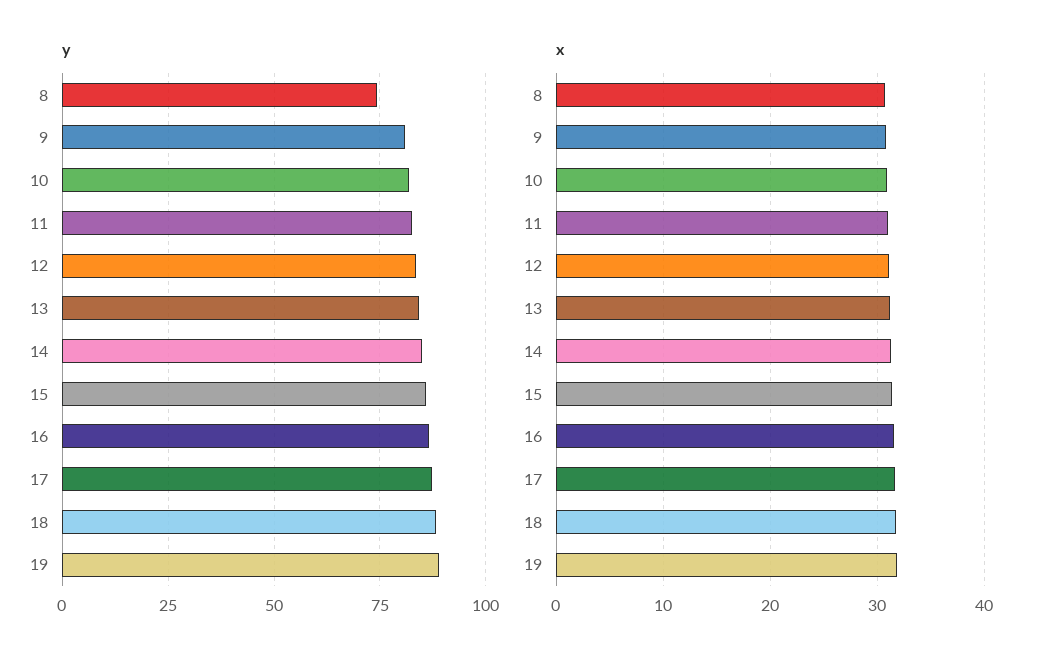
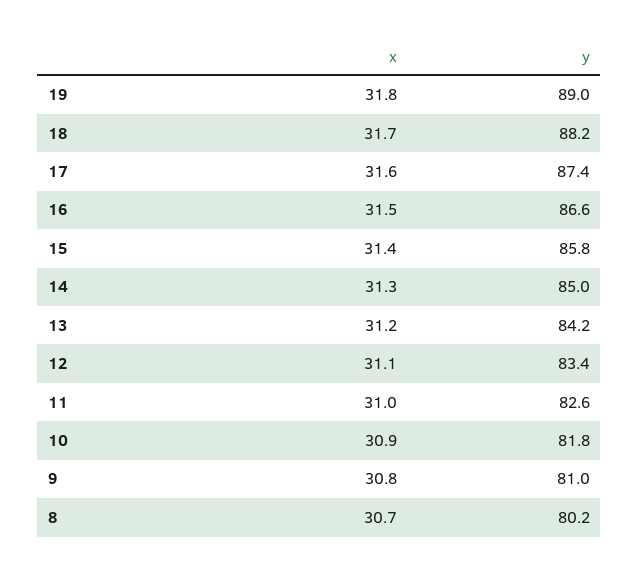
  {
    "y": {
-     "8": 75,
+     "8": 80.2,
      "9": 81,
      "10": 81.8,
      "11": 82.6,
      "12": 83.4,
      "13": 84.2,
      "14": 85,
      "15": 85.8,
      "16": 86.6,
      "17": 87.4,
      "18": 88.2,
      "19": 89
    },
    "x": {
      "8": 30.7,
      "9": 30.8,
      "10": 30.9,
      "11": 31,
      "12": 31.1,
      "13": 31.2,
      "14": 31.3,
      "15": 31.4,
      "16": 31.5,
      "17": 31.6,
      "18": 31.7,
      "19": 31.8
    }
  }

